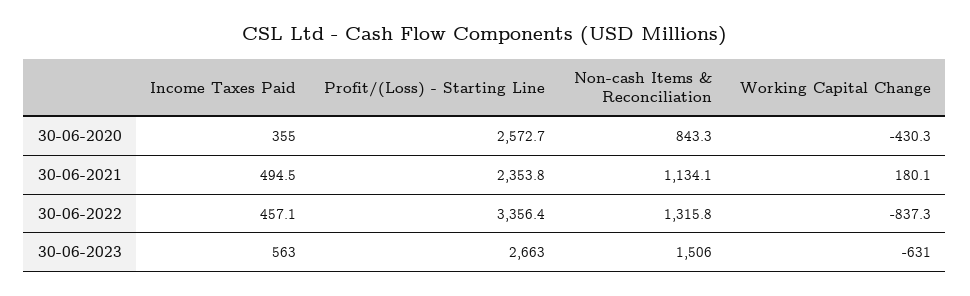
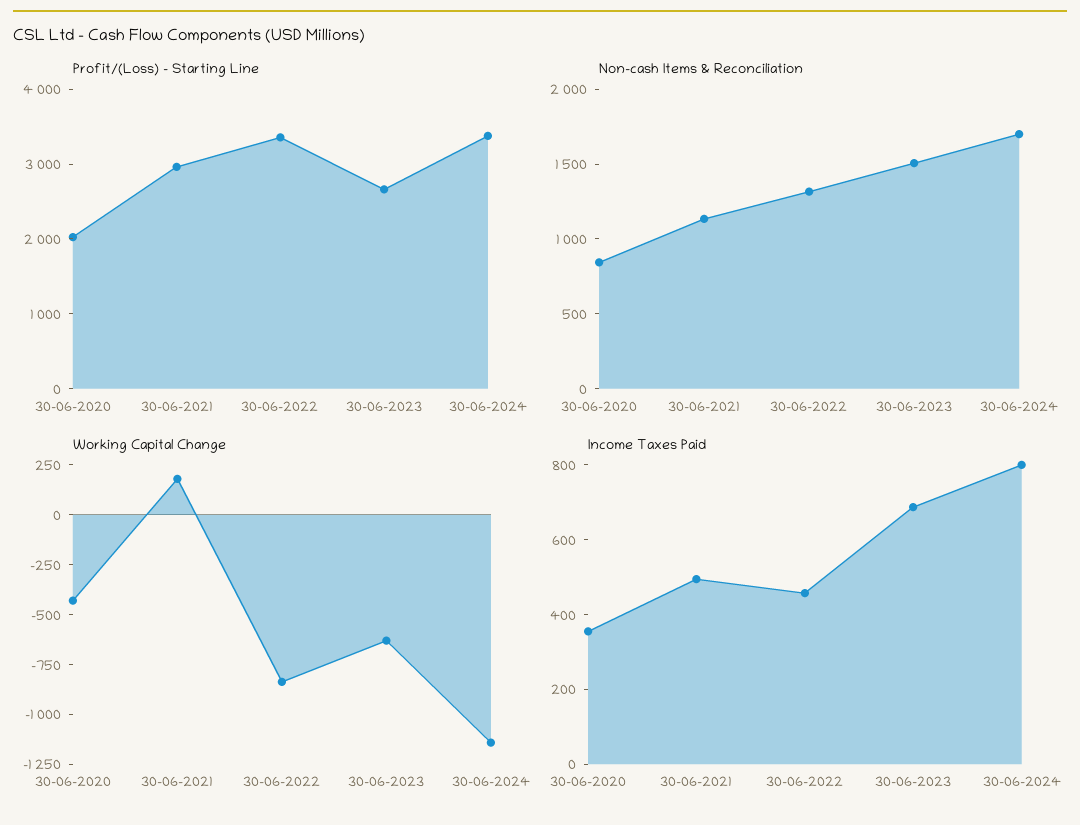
  {
    "Income Taxes Paid": {
      "30-06-2020": 355,
      "30-06-2021": 494.5,
      "30-06-2022": 457.1,
-     "30-06-2023": 563
+     "30-06-2023": 700,
+     "30-06-2024": 800
    },
    "Profit/(Loss) - Starting Line": {
-     "30-06-2020": 2572.7,
+     "30-06-2020": 2000,
-     "30-06-2021": 2353.8,
+     "30-06-2021": 3000,
      "30-06-2022": 3356.4,
-     "30-06-2023": 2663
+     "30-06-2023": 2663,
+     "30-06-2024": 3400
    },
    "Non-cash Items & Reconciliation": {
      "30-06-2020": 843.3,
      "30-06-2021": 1134.1,
      "30-06-2022": 1315.8,
-     "30-06-2023": 1506
+     "30-06-2023": 1506,
+     "30-06-2024": 1700
    },
    "Working Capital Change": {
      "30-06-2020": -430.3,
      "30-06-2021": 180.1,
      "30-06-2022": -837.3,
-     "30-06-2023": -631
+     "30-06-2023": -631,
+     "30-06-2024": -1150
    }
  }

